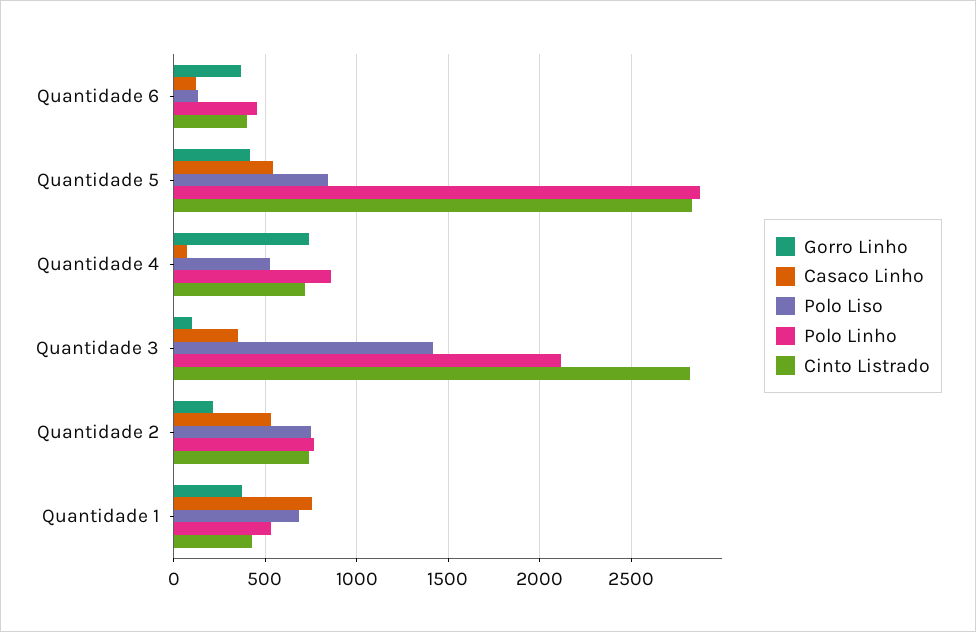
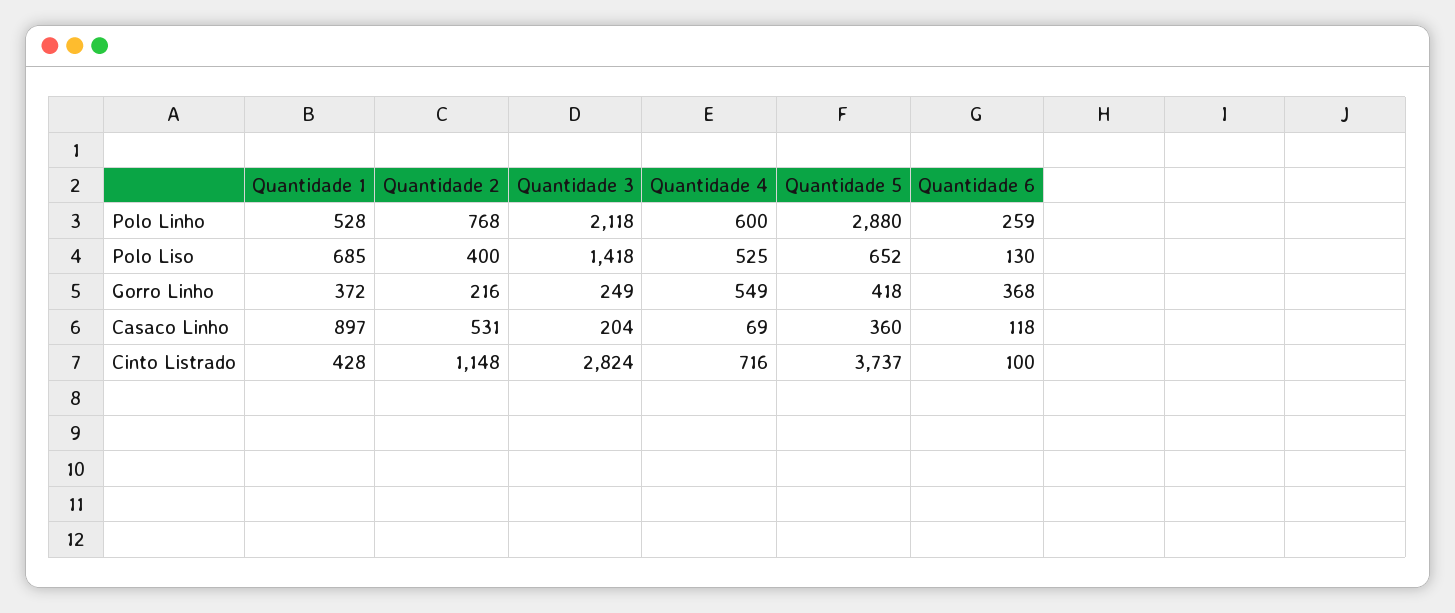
  {
    "Gorro Linho": {
      "Quantidade 6": 368,
      "Quantidade 5": 418,
-     "Quantidade 4": 750,
+     "Quantidade 4": 549,
-     "Quantidade 3": 100,
+     "Quantidade 3": 249,
      "Quantidade 2": 216,
      "Quantidade 1": 372
    },
    "Casaco Linho": {
      "Quantidade 6": 118,
-     "Quantidade 5": 550,
+     "Quantidade 5": 360,
      "Quantidade 4": 69,
-     "Quantidade 3": 350,
+     "Quantidade 3": 204,
      "Quantidade 2": 531,
-     "Quantidade 1": 750
+     "Quantidade 1": 897
    },
    "Polo Liso": {
      "Quantidade 6": 130,
-     "Quantidade 5": 850,
+     "Quantidade 5": 652,
      "Quantidade 4": 525,
      "Quantidade 3": 1418,
-     "Quantidade 2": 750,
+     "Quantidade 2": 400,
      "Quantidade 1": 685
    },
    "Polo Linho": {
-     "Quantidade 6": 450,
+     "Quantidade 6": 259,
      "Quantidade 5": 2880,
-     "Quantidade 4": 850,
+     "Quantidade 4": 600,
      "Quantidade 3": 2118,
      "Quantidade 2": 768,
      "Quantidade 1": 528
    },
    "Cinto Listrado": {
-     "Quantidade 6": 400,
+     "Quantidade 6": 100,
-     "Quantidade 5": 2850,
+     "Quantidade 5": 3737,
      "Quantidade 4": 716,
      "Quantidade 3": 2824,
-     "Quantidade 2": 750,
+     "Quantidade 2": 1148,
      "Quantidade 1": 428
    }
  }

